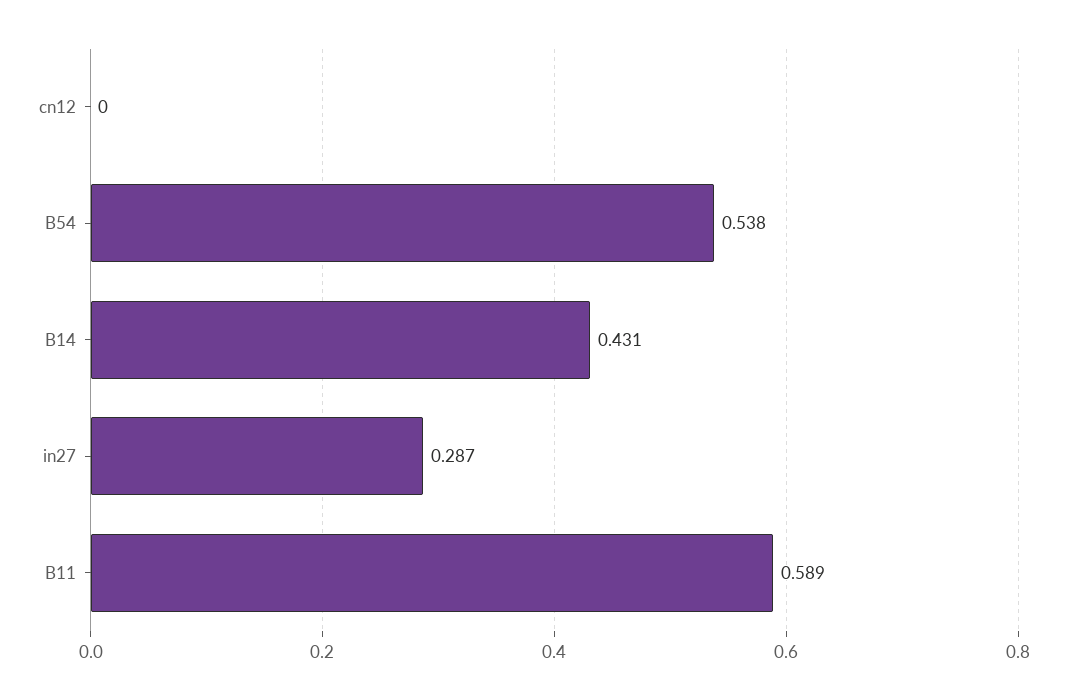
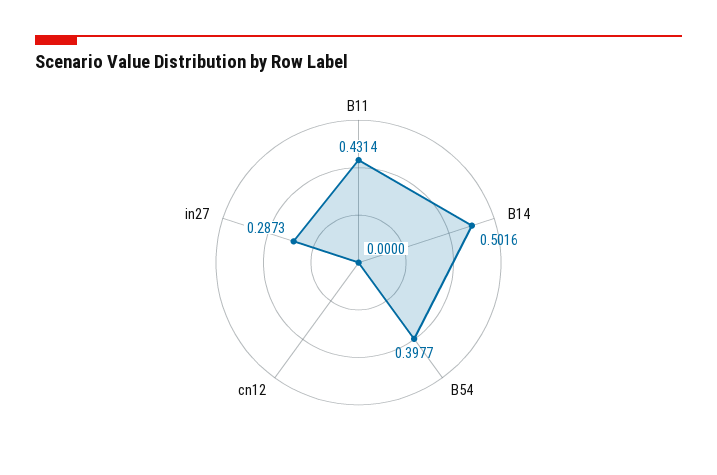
  {
    "cn12": 0,
-   "B54": 0.538,
+   "B54": 0.3977,
-   "B14": 0.431,
+   "B14": 0.5016,
    "in27": 0.2873,
-   "B11": 0.589
+   "B11": 0.4314
  }

